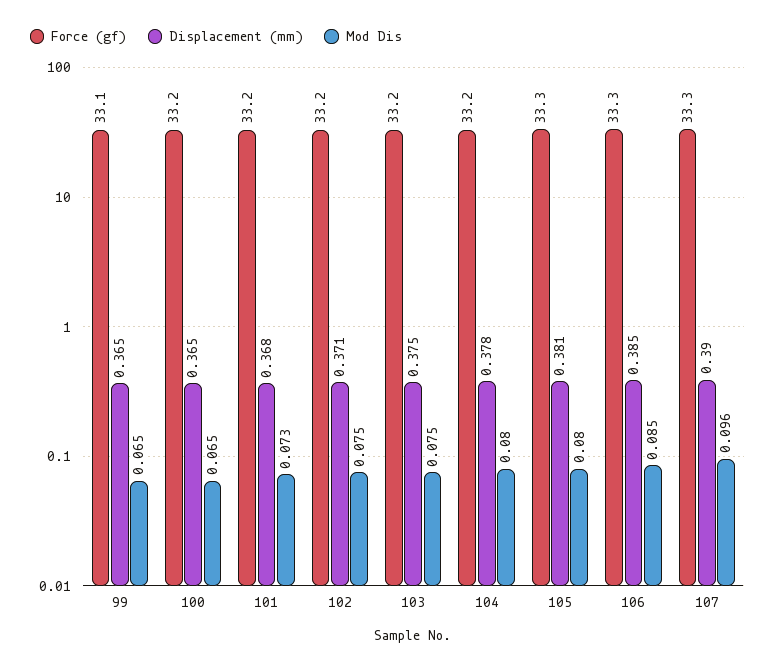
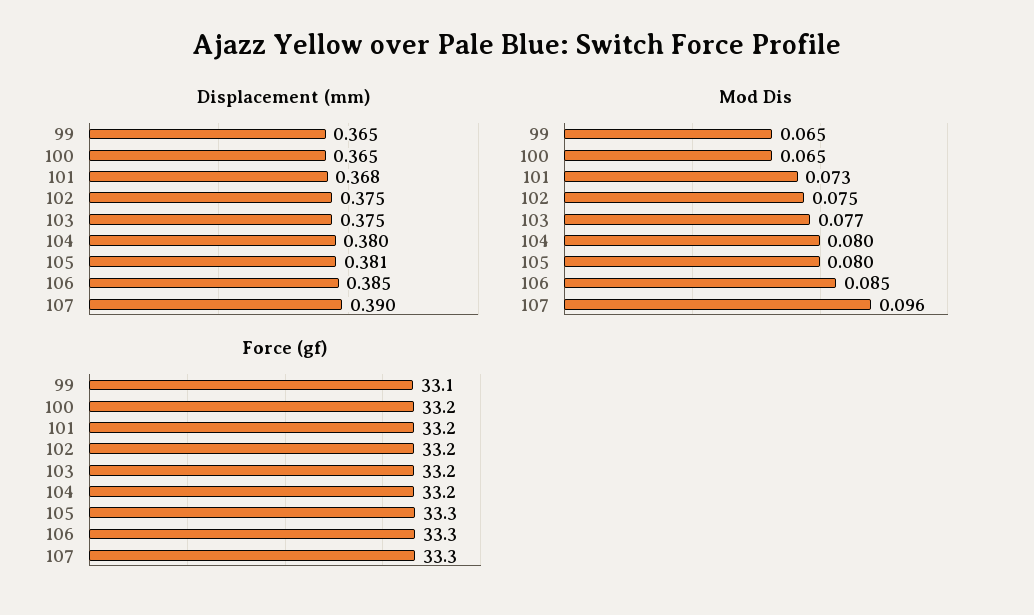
  {
    "Force (gf)": {
      "99": 33.1,
      "100": 33.2,
      "101": 33.2,
      "102": 33.2,
      "103": 33.2,
      "104": 33.2,
      "105": 33.3,
      "106": 33.3,
      "107": 33.3
    },
    "Displacement (mm)": {
      "99": 0.365,
      "100": 0.365,
      "101": 0.368,
-     "102": 0.371,
+     "102": 0.375,
      "103": 0.375,
-     "104": 0.378,
+     "104": 0.38,
      "105": 0.381,
      "106": 0.385,
      "107": 0.39
    },
    "Mod Dis": {
      "99": 0.065,
      "100": 0.065,
      "101": 0.073,
      "102": 0.075,
-     "103": 0.075,
+     "103": 0.077,
      "104": 0.08,
      "105": 0.08,
      "106": 0.085,
      "107": 0.096
    }
  }

